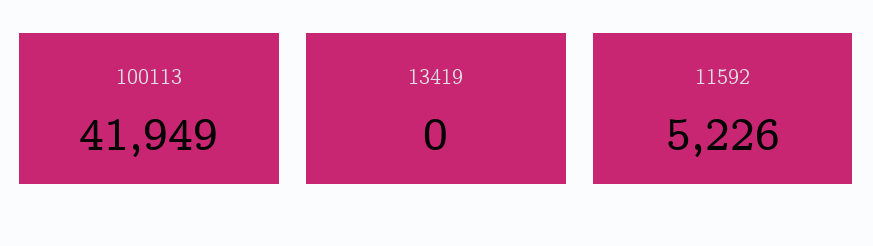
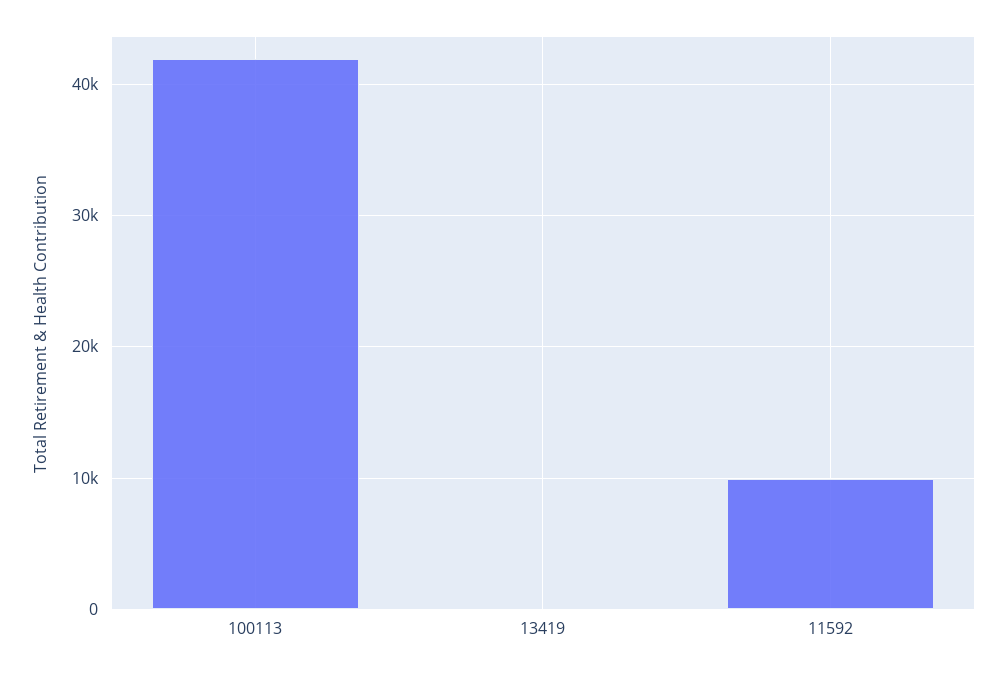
  {
    "100113": 41949,
    "13419": 0,
-   "11592": 5226
+   "11592": 10000
  }

